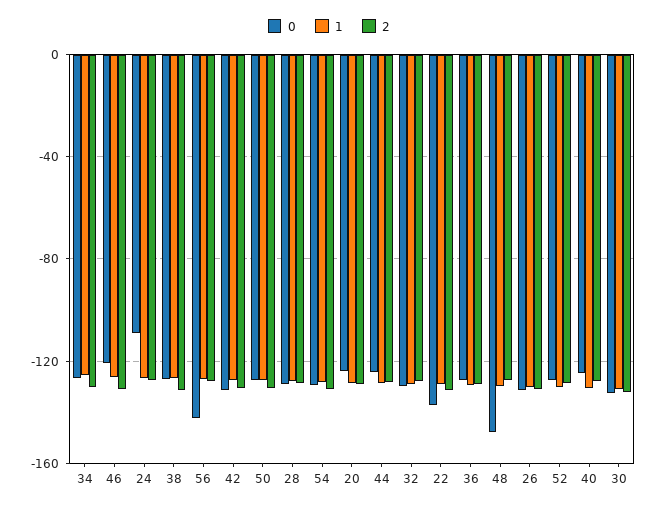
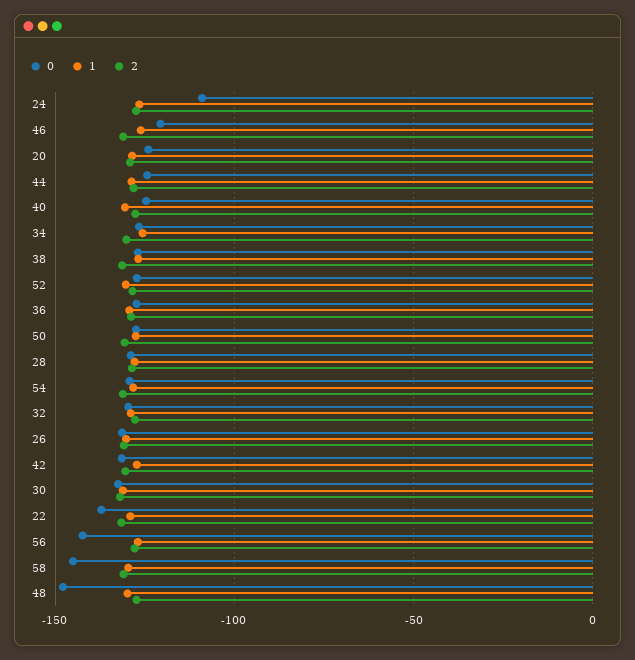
  {
    "0": {
      "34": -125,
      "46": -120,
      "24": -110,
      "38": -125,
      "56": -140,
      "42": -130,
      "50": -125,
      "28": -130,
      "54": -130,
      "20": -125,
      "44": -125,
      "32": -130,
      "22": -135,
      "36": -125,
      "48": -150,
      "26": -130,
      "52": -125,
      "40": -125,
-     "30": -130
+     "30": -130,
+     "58": -145
    },
    "1": {
      "34": -125,
      "46": -125,
      "24": -125,
      "38": -125,
      "56": -125,
      "42": -125,
      "50": -130,
      "28": -130,
      "54": -130,
      "20": -130,
      "44": -130,
      "32": -130,
      "22": -130,
      "36": -130,
      "48": -130,
      "26": -130,
      "52": -130,
      "40": -130,
-     "30": -130
+     "30": -130,
+     "58": -130
    },
    "2": {
      "34": -130,
      "46": -130,
      "24": -125,
      "38": -130,
      "56": -130,
      "42": -130,
      "50": -130,
      "28": -130,
      "54": -130,
      "20": -130,
      "44": -130,
      "32": -130,
      "22": -130,
      "36": -130,
      "48": -125,
      "26": -130,
      "52": -130,
      "40": -130,
-     "30": -130
+     "30": -130,
+     "58": -130
    }
  }

